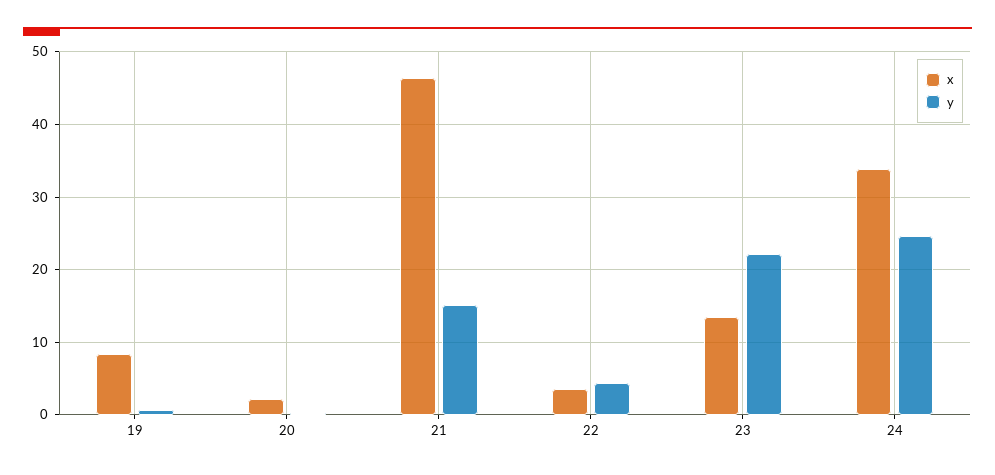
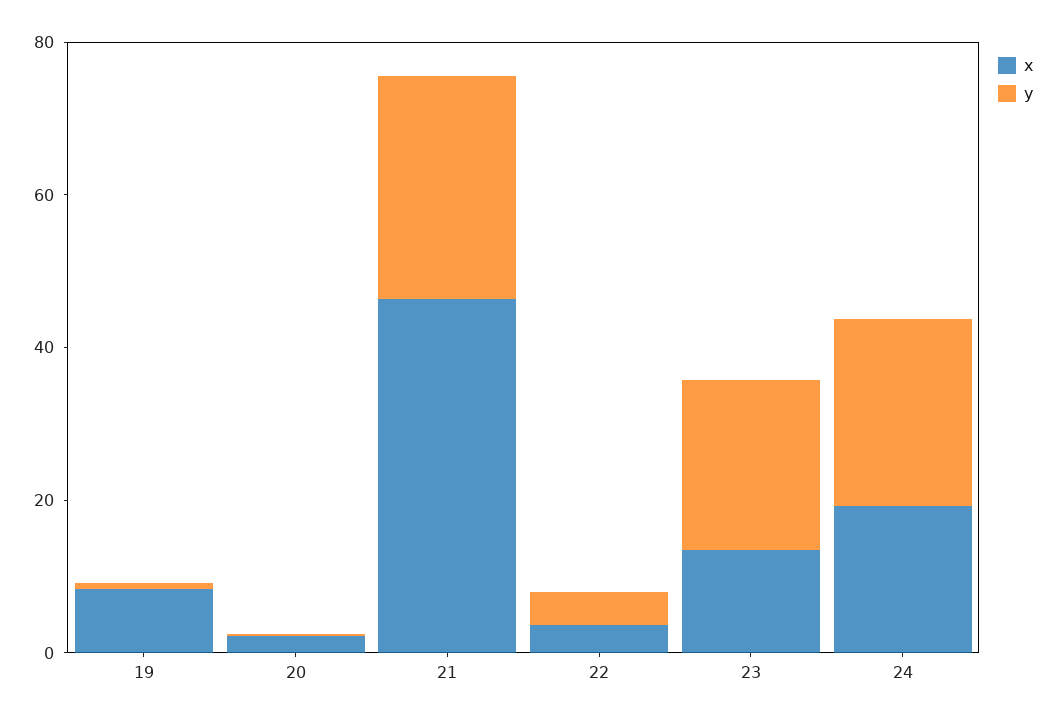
  {
    "x": {
      "19": 8,
      "20": 2,
      "21": 46,
      "22": 4,
      "23": 14,
-     "24": 34
+     "24": 20
    },
    "y": {
      "19": 1,
      "20": 0,
-     "21": 15,
+     "21": 30,
      "22": 4,
      "23": 22,
      "24": 25
    }
  }

